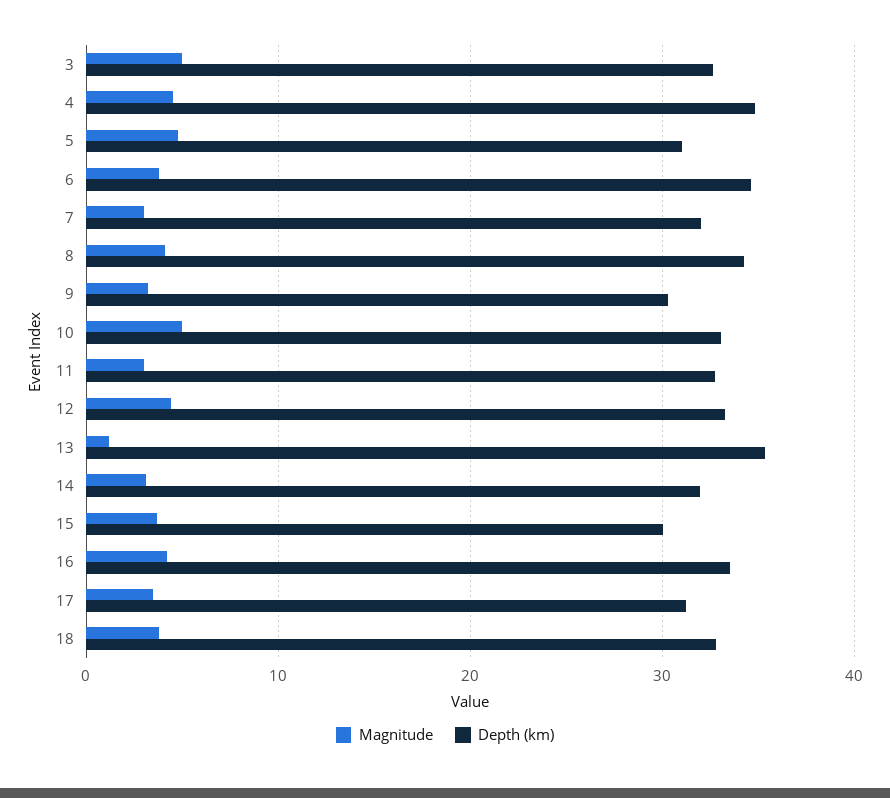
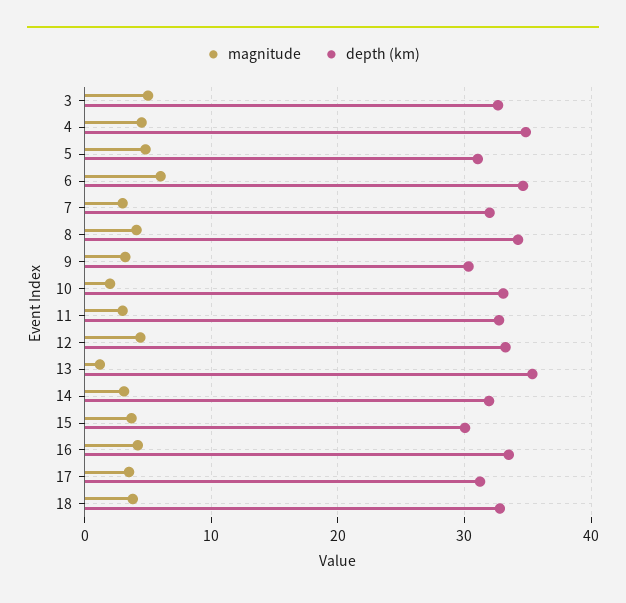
  {
    "Magnitude": {
      "3": 5,
      "4": 5,
      "5": 5,
-     "6": 4,
+     "6": 6,
      "7": 3,
      "8": 4,
      "9": 3,
-     "10": 5,
+     "10": 2,
      "11": 3,
      "12": 4,
      "13": 1,
      "14": 3,
      "15": 4,
      "16": 4,
      "17": 4,
      "18": 4
    },
    "Depth (km)": {
      "3": 33,
      "4": 35,
      "5": 31,
      "6": 35,
      "7": 32,
      "8": 34,
      "9": 30,
      "10": 33,
      "11": 33,
      "12": 33,
      "13": 35,
      "14": 32,
      "15": 30,
      "16": 34,
      "17": 31,
      "18": 33
    }
  }

